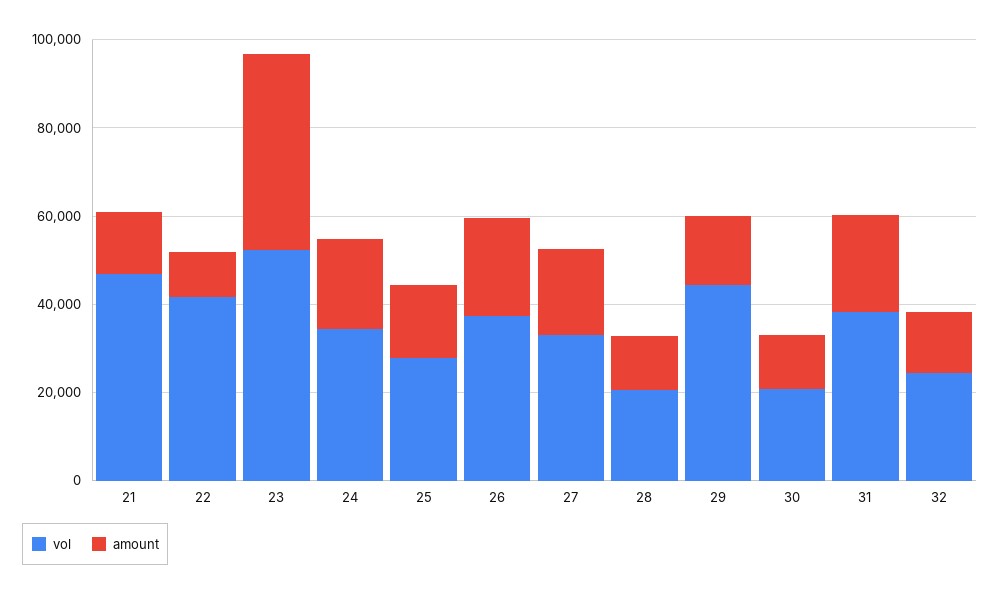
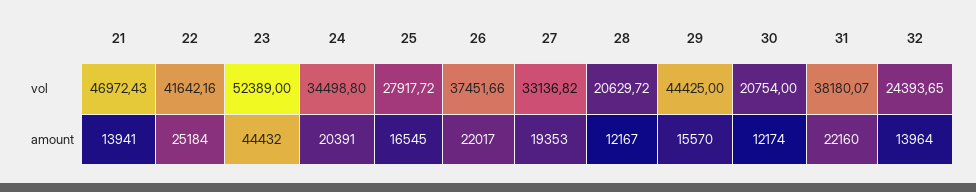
  {
    "vol": {
      "21": 46972.43,
      "22": 41642.16,
      "23": 52389,
      "24": 34498.8,
      "25": 27917.72,
      "26": 37451.66,
      "27": 33136.82,
      "28": 20629.72,
      "29": 44425,
      "30": 20754,
      "31": 38180.07,
      "32": 24393.65
    },
    "amount": {
      "21": 13941,
-     "22": 10000,
+     "22": 25184,
      "23": 44432,
      "24": 20391,
      "25": 16545,
      "26": 22017,
      "27": 19353,
      "28": 12167,
      "29": 15570,
      "30": 12174,
      "31": 22160,
      "32": 13964
    }
  }

